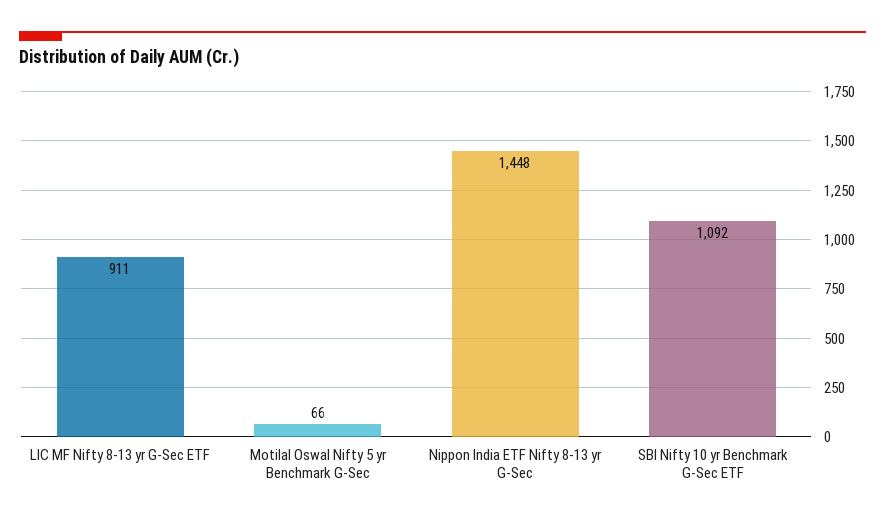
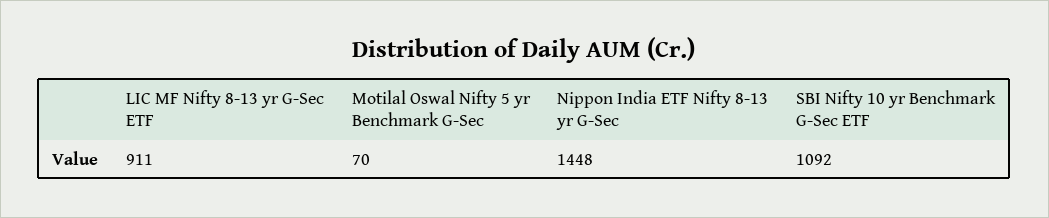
  {
    "LIC MF Nifty 8-13 yr G-Sec ETF": 911,
-   "Motilal Oswal Nifty 5 yr Benchmark G-Sec": 66,
+   "Motilal Oswal Nifty 5 yr Benchmark G-Sec": 70,
    "Nippon India ETF Nifty 8-13 yr G-Sec": 1448,
    "SBI Nifty 10 yr Benchmark G-Sec ETF": 1092
  }

